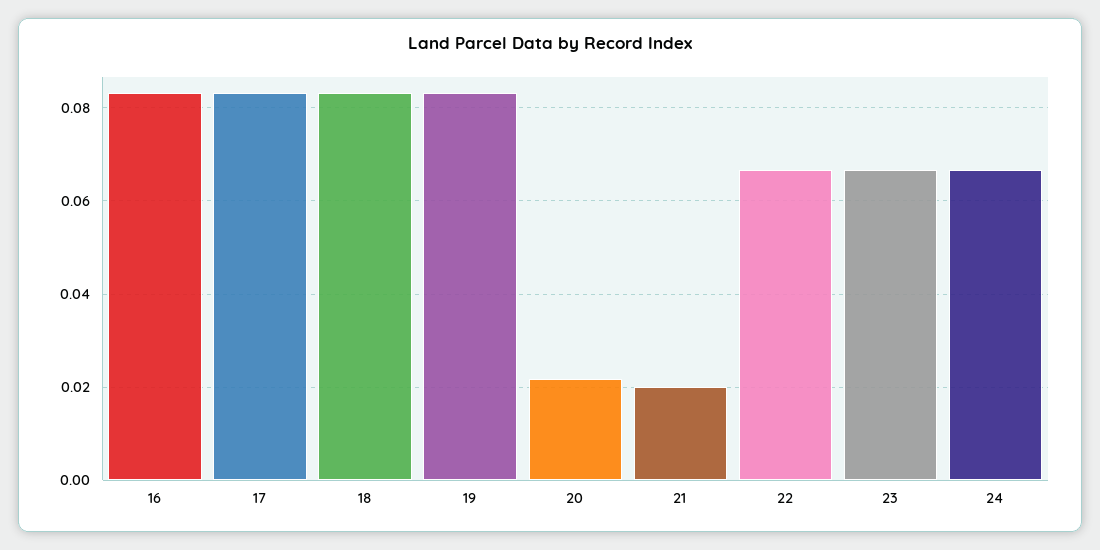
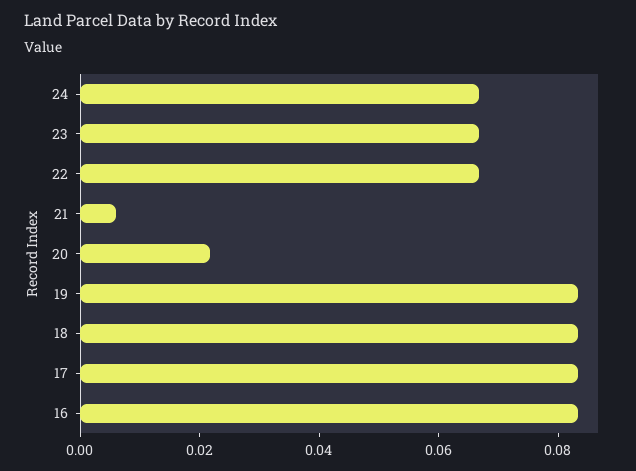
  {
    "16": 0.084,
    "17": 0.084,
    "18": 0.084,
    "19": 0.084,
    "20": 0.022,
-   "21": 0.02,
+   "21": 0.005,
    "22": 0.066,
    "23": 0.066,
    "24": 0.066
  }

